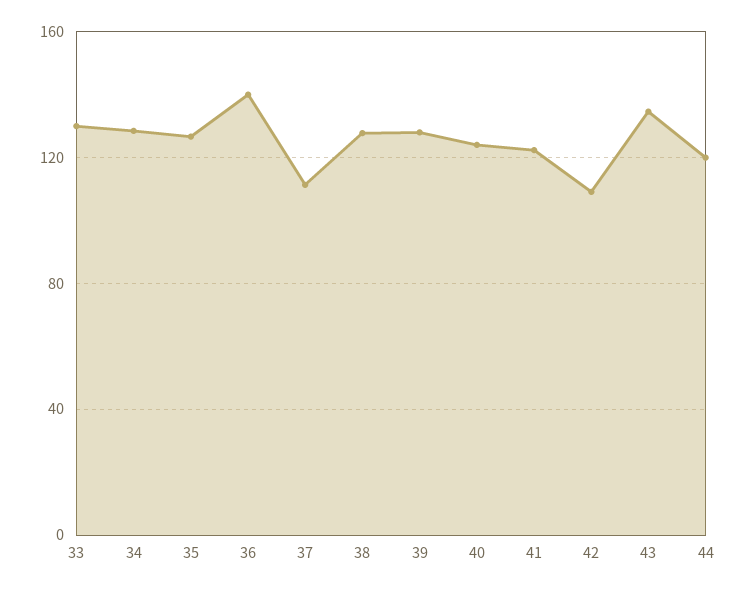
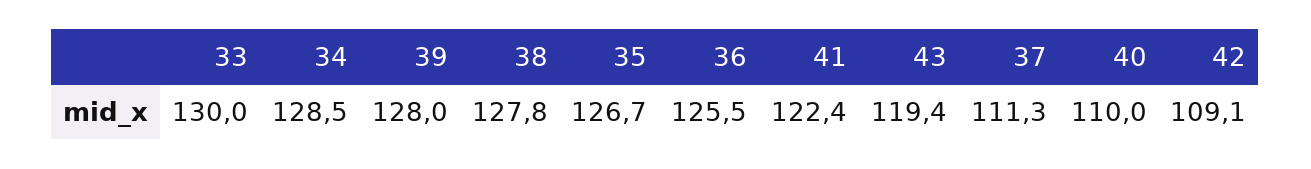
  {
    "33": 130,
    "34": 128.5,
    "35": 126.7,
-   "36": 140,
+   "36": 125.5,
    "37": 111.3,
    "38": 127.8,
    "39": 128,
-   "40": 125,
+   "40": 110,
    "41": 122.4,
    "42": 109.1,
-   "43": 135,
+   "43": 119.4
-   "44": 120
  }

